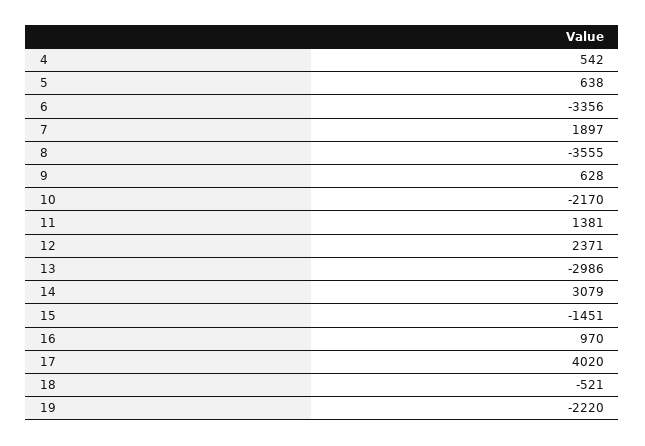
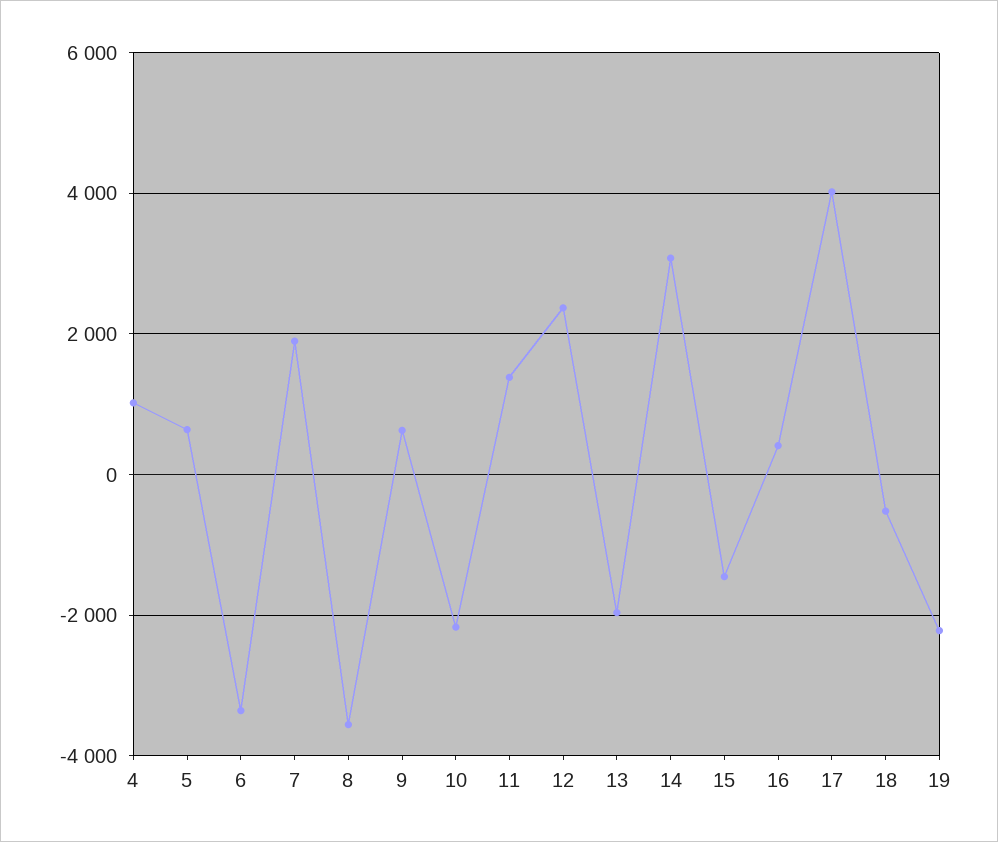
  {
-   "4": 542,
+   "4": 1000,
    "5": 638,
    "6": -3356,
    "7": 1897,
    "8": -3555,
    "9": 628,
    "10": -2170,
    "11": 1381,
    "12": 2371,
-   "13": -2986,
+   "13": -2000,
    "14": 3079,
    "15": -1451,
-   "16": 970,
+   "16": 400,
    "17": 4020,
    "18": -521,
    "19": -2220
  }

